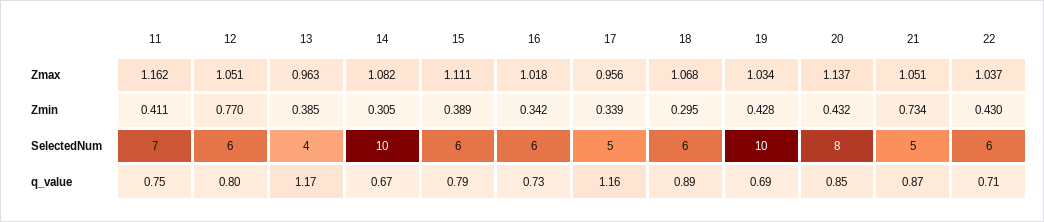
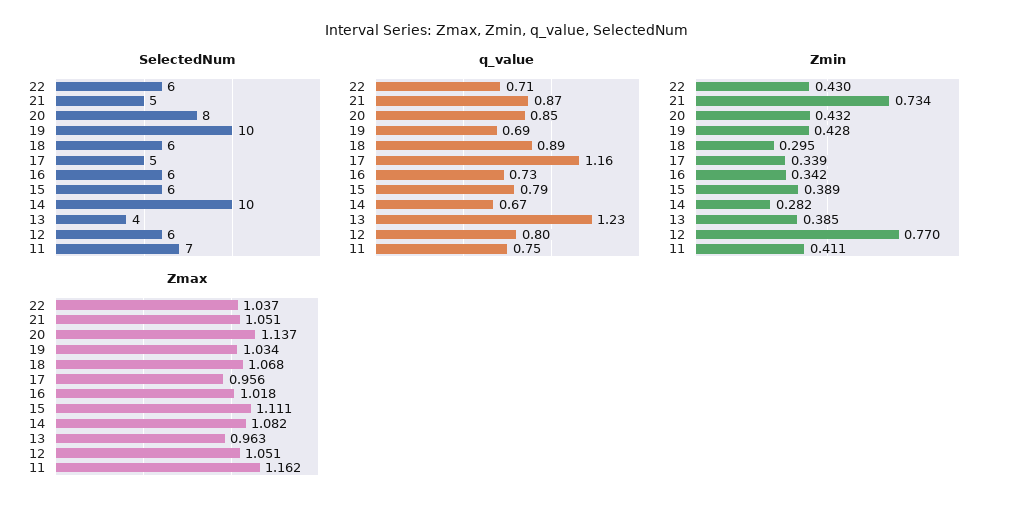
  {
    "Zmax": {
      "11": 1.162,
      "12": 1.051,
      "13": 0.963,
      "14": 1.082,
      "15": 1.111,
      "16": 1.018,
      "17": 0.956,
      "18": 1.068,
      "19": 1.034,
      "20": 1.137,
      "21": 1.051,
      "22": 1.037
    },
    "Zmin": {
      "11": 0.411,
      "12": 0.77,
      "13": 0.385,
-     "14": 0.305,
+     "14": 0.282,
      "15": 0.389,
      "16": 0.342,
      "17": 0.339,
      "18": 0.295,
      "19": 0.428,
      "20": 0.432,
      "21": 0.734,
      "22": 0.43
    },
    "SelectedNum": {
      "11": 7,
      "12": 6,
      "13": 4,
      "14": 10,
      "15": 6,
      "16": 6,
      "17": 5,
      "18": 6,
      "19": 10,
      "20": 8,
      "21": 5,
      "22": 6
    },
    "q_value": {
      "11": 0.75,
      "12": 0.8,
-     "13": 1.17,
+     "13": 1.23,
      "14": 0.67,
      "15": 0.79,
      "16": 0.73,
      "17": 1.16,
      "18": 0.89,
      "19": 0.69,
      "20": 0.85,
      "21": 0.87,
      "22": 0.71
    }
  }

